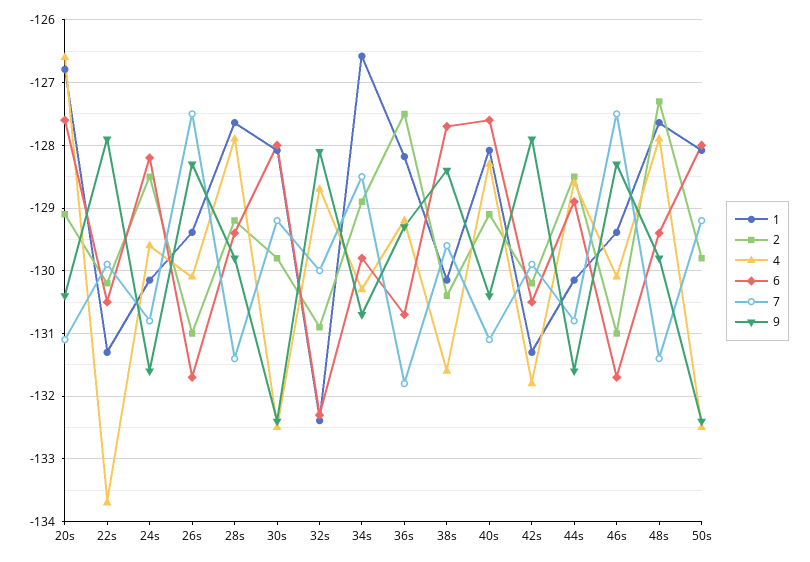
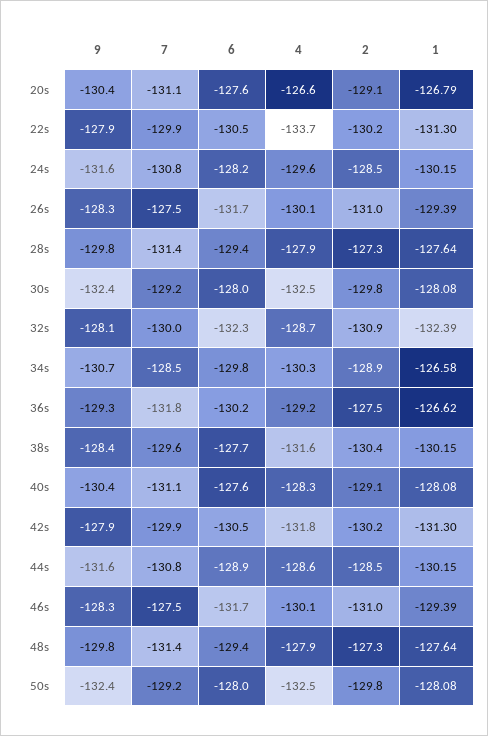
  {
    "1": {
      "20s": -126.79,
      "22s": -131.3,
      "24s": -130.15,
      "26s": -129.39,
      "28s": -127.64,
      "30s": -128.08,
      "32s": -132.39,
      "34s": -126.58,
-     "36s": -128.2,
+     "36s": -126.62,
      "38s": -130.15,
      "40s": -128.08,
      "42s": -131.3,
      "44s": -130.15,
      "46s": -129.39,
      "48s": -127.64,
      "50s": -128.08
    },
    "2": {
      "20s": -129.1,
      "22s": -130.2,
      "24s": -128.5,
      "26s": -131,
-     "28s": -129.2,
+     "28s": -127.3,
      "30s": -129.8,
      "32s": -130.9,
      "34s": -128.9,
      "36s": -127.5,
      "38s": -130.4,
      "40s": -129.1,
      "42s": -130.2,
      "44s": -128.5,
      "46s": -131,
      "48s": -127.3,
      "50s": -129.8
    },
    "4": {
      "20s": -126.6,
      "22s": -133.7,
      "24s": -129.6,
      "26s": -130.1,
      "28s": -127.9,
      "30s": -132.5,
      "32s": -128.7,
      "34s": -130.3,
      "36s": -129.2,
      "38s": -131.6,
      "40s": -128.3,
      "42s": -131.8,
      "44s": -128.6,
      "46s": -130.1,
      "48s": -127.9,
      "50s": -132.5
    },
    "6": {
      "20s": -127.6,
      "22s": -130.5,
      "24s": -128.2,
      "26s": -131.7,
      "28s": -129.4,
      "30s": -128,
      "32s": -132.3,
      "34s": -129.8,
-     "36s": -130.7,
+     "36s": -130.2,
      "38s": -127.7,
      "40s": -127.6,
      "42s": -130.5,
      "44s": -128.9,
      "46s": -131.7,
      "48s": -129.4,
      "50s": -128
    },
    "7": {
      "20s": -131.1,
      "22s": -129.9,
      "24s": -130.8,
      "26s": -127.5,
      "28s": -131.4,
      "30s": -129.2,
      "32s": -130,
      "34s": -128.5,
      "36s": -131.8,
      "38s": -129.6,
      "40s": -131.1,
      "42s": -129.9,
      "44s": -130.8,
      "46s": -127.5,
      "48s": -131.4,
      "50s": -129.2
    },
    "9": {
      "20s": -130.4,
      "22s": -127.9,
      "24s": -131.6,
      "26s": -128.3,
      "28s": -129.8,
      "30s": -132.4,
      "32s": -128.1,
      "34s": -130.7,
      "36s": -129.3,
      "38s": -128.4,
      "40s": -130.4,
      "42s": -127.9,
      "44s": -131.6,
      "46s": -128.3,
      "48s": -129.8,
      "50s": -132.4
    }
  }

